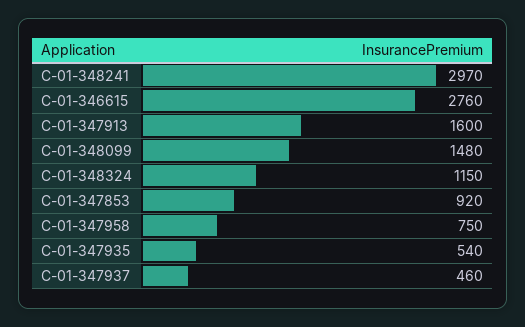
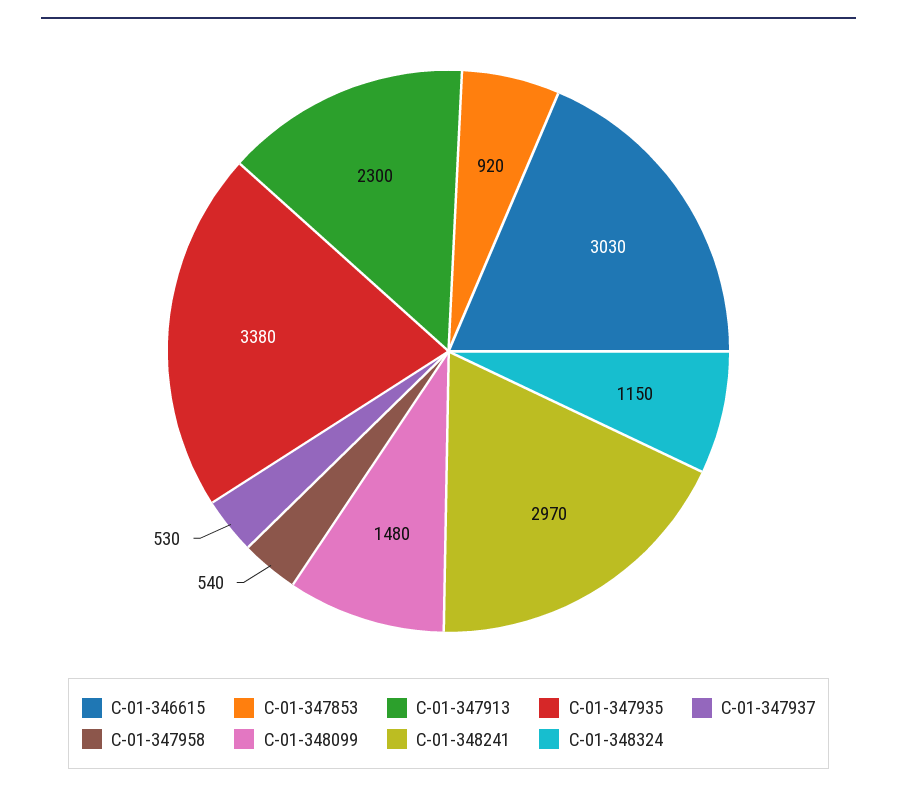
  {
    "C-01-348241": 2970,
-   "C-01-346615": 2760,
+   "C-01-346615": 3030,
-   "C-01-347913": 1600,
+   "C-01-347913": 2300,
    "C-01-348099": 1480,
    "C-01-348324": 1150,
    "C-01-347853": 920,
-   "C-01-347958": 750,
+   "C-01-347958": 540,
-   "C-01-347935": 540,
+   "C-01-347935": 3380,
-   "C-01-347937": 460
+   "C-01-347937": 530
  }

